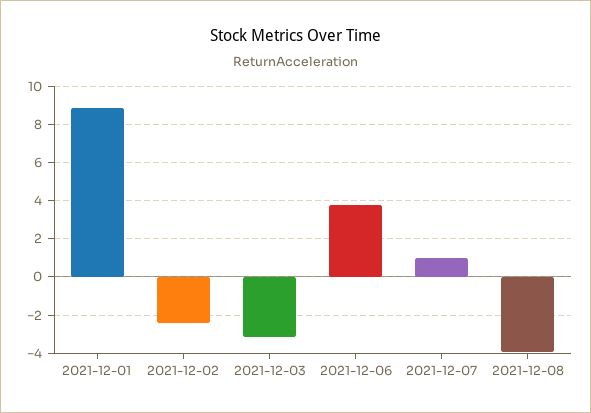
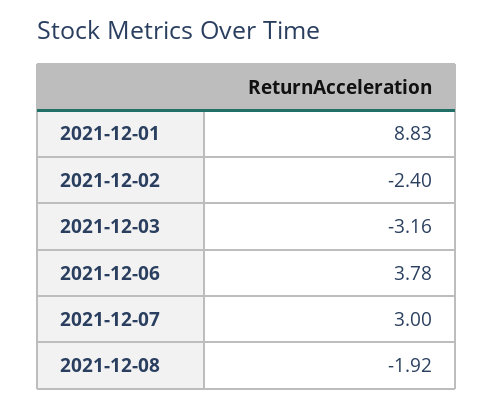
  {
    "2021-12-01": 8.83,
    "2021-12-02": -2.4,
    "2021-12-03": -3.16,
    "2021-12-06": 3.78,
-   "2021-12-07": 1,
+   "2021-12-07": 3,
-   "2021-12-08": -4
+   "2021-12-08": -1.92
  }

